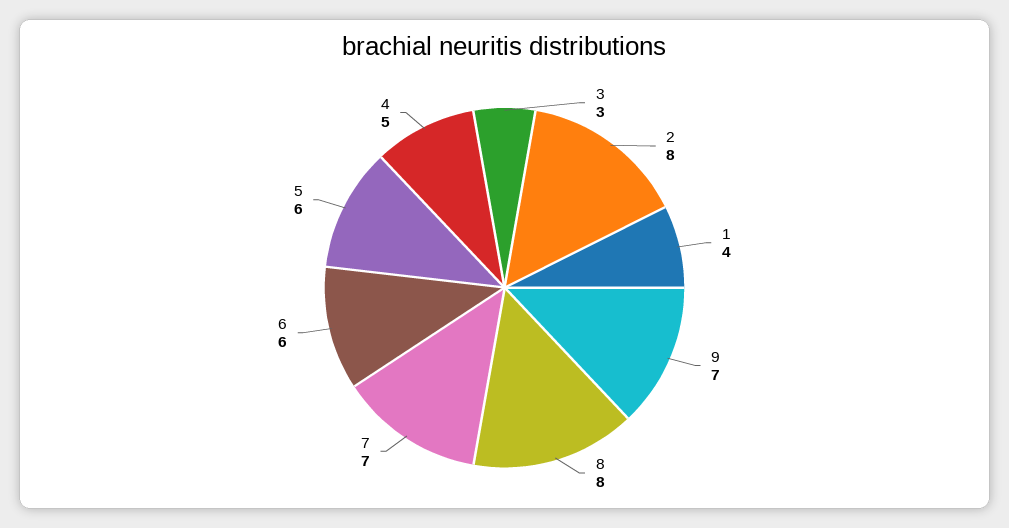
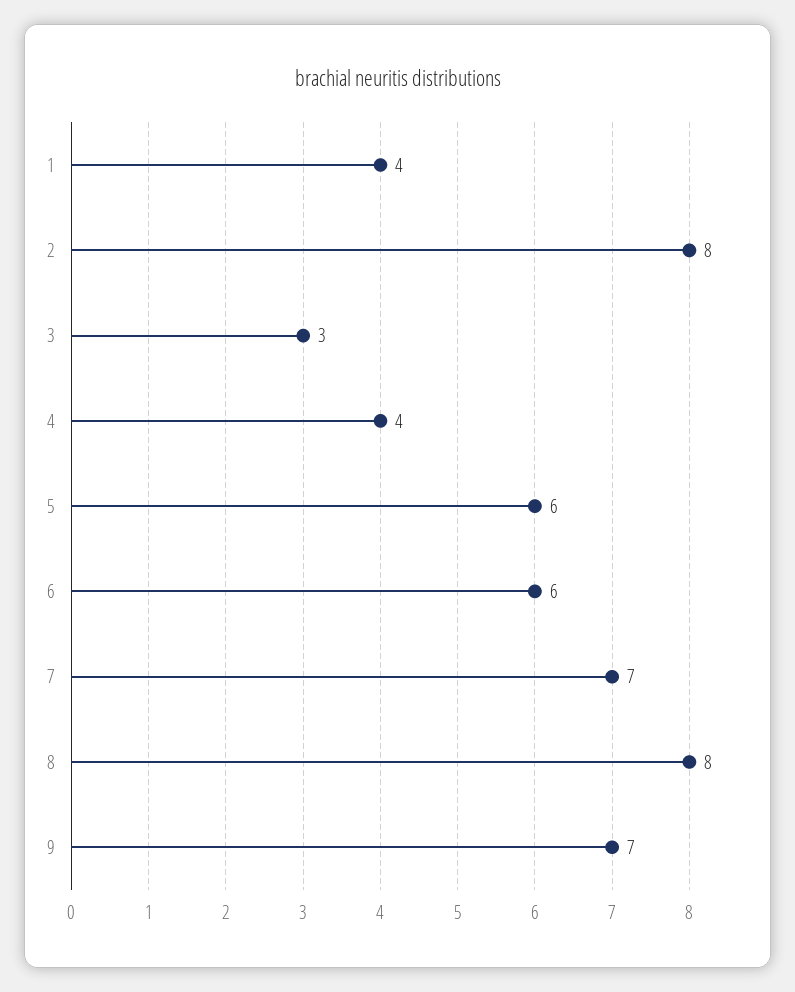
  {
    "3": 3,
    "2": 8,
    "1": 4,
    "9": 7,
    "8": 8,
    "7": 7,
    "6": 6,
    "5": 6,
-   "4": 5
+   "4": 4
  }

